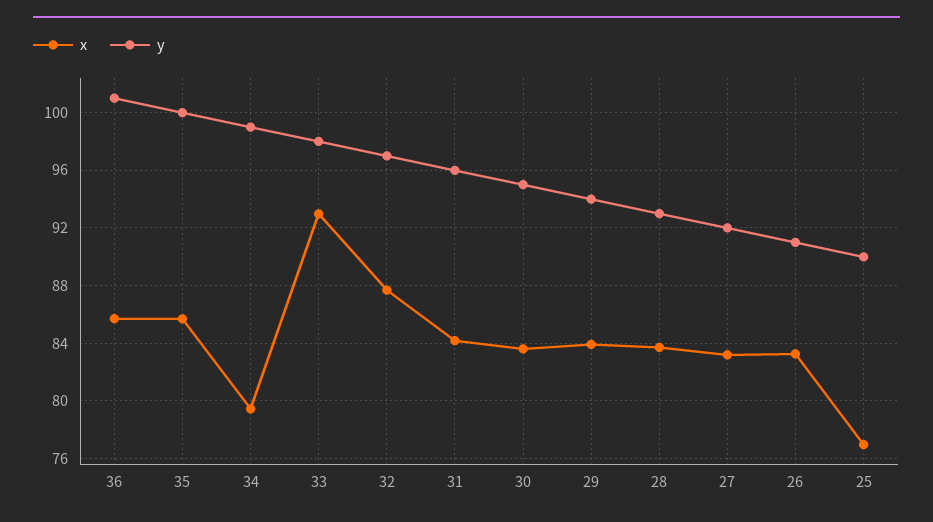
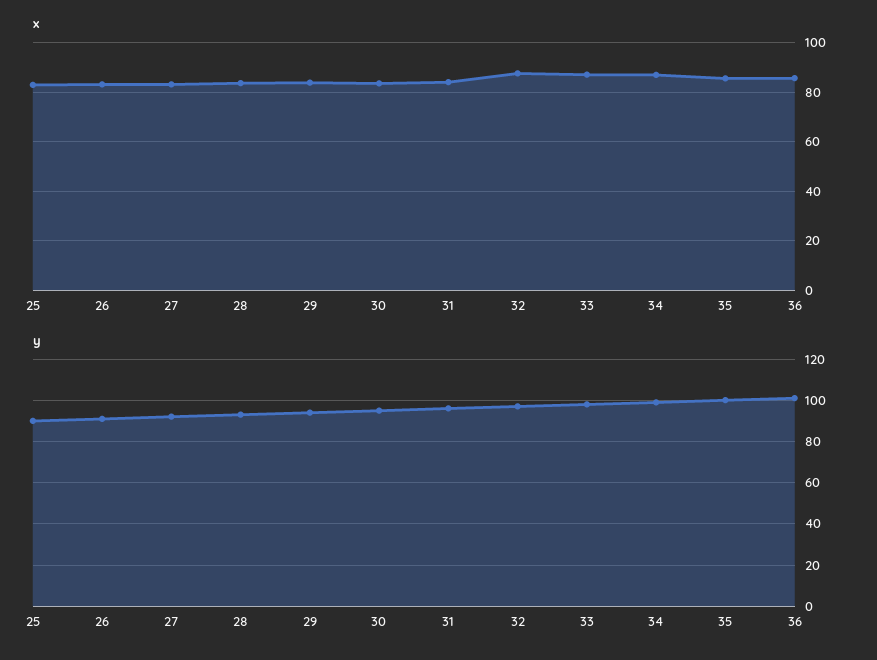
  {
    "x": {
      "36": 85.5,
      "35": 85.5,
-     "34": 79.5,
+     "34": 87.5,
-     "33": 93,
+     "33": 87.5,
      "32": 87.5,
      "31": 84,
      "30": 83.5,
      "29": 84,
      "28": 83.5,
      "27": 83,
      "26": 83.5,
-     "25": 77
+     "25": 82.5
    },
    "y": {
      "36": 101,
      "35": 100,
      "34": 99,
      "33": 98,
      "32": 97,
      "31": 96,
      "30": 95,
      "29": 94,
      "28": 93,
      "27": 92,
      "26": 91,
      "25": 90
    }
  }

